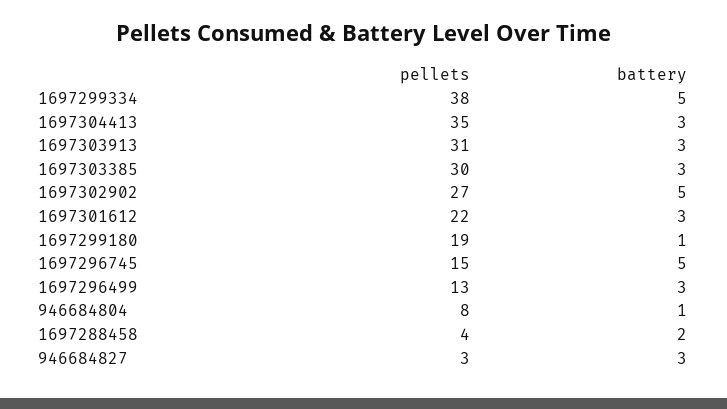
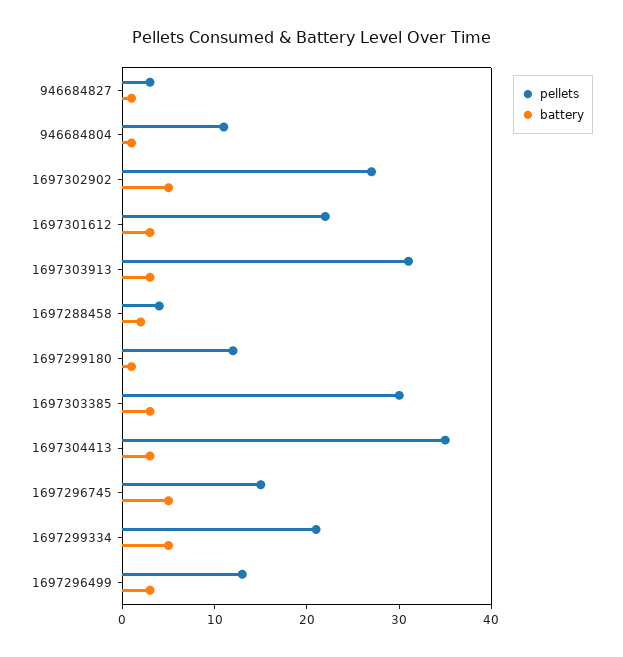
  {
    "pellets": {
-     "1697299334": 38,
+     "1697299334": 21,
      "1697304413": 35,
      "1697303913": 31,
      "1697303385": 30,
      "1697302902": 27,
      "1697301612": 22,
-     "1697299180": 19,
+     "1697299180": 12,
      "1697296745": 15,
      "1697296499": 13,
-     "946684804": 8,
+     "946684804": 11,
      "1697288458": 4,
      "946684827": 3
    },
    "battery": {
      "1697299334": 5,
      "1697304413": 3,
      "1697303913": 3,
      "1697303385": 3,
      "1697302902": 5,
      "1697301612": 3,
      "1697299180": 1,
      "1697296745": 5,
      "1697296499": 3,
      "946684804": 1,
      "1697288458": 2,
-     "946684827": 3
+     "946684827": 1
    }
  }

